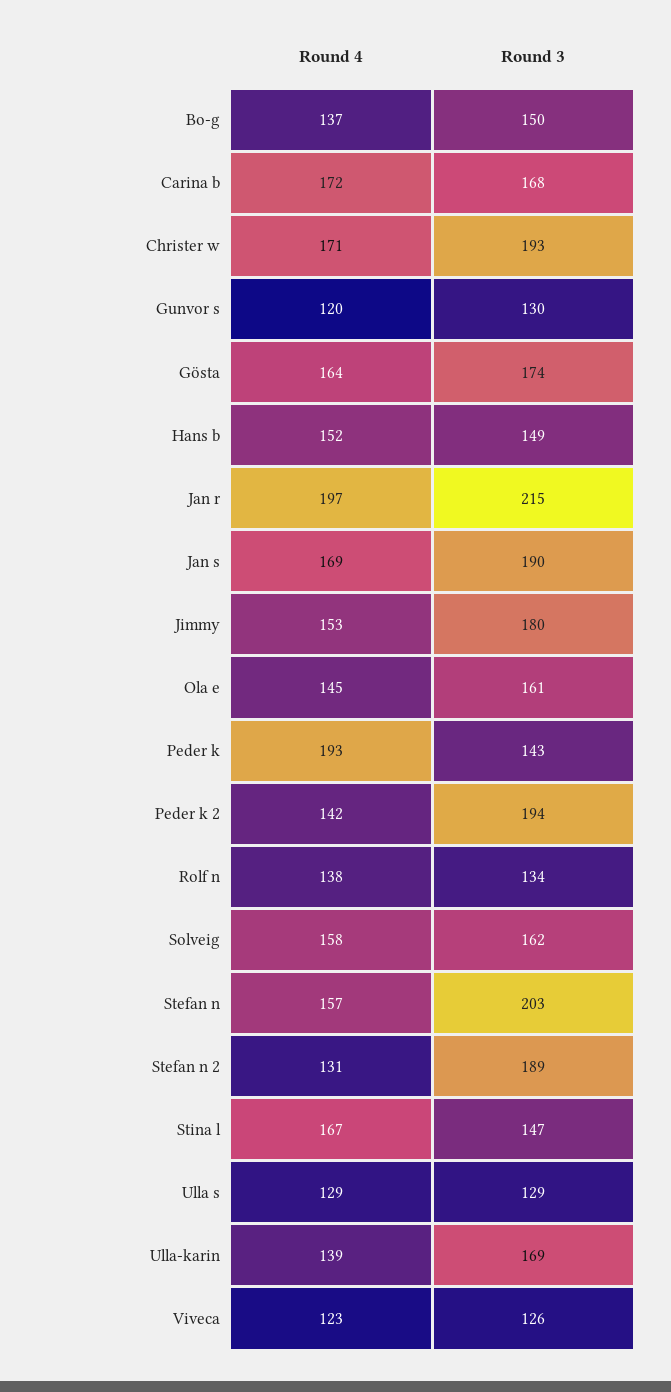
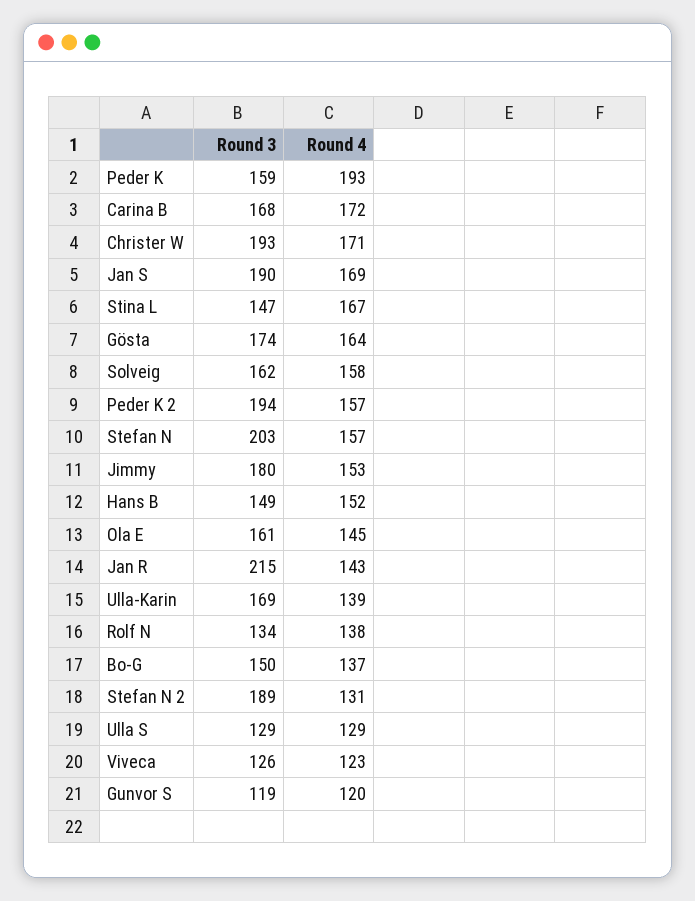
  {
    "Round 4": {
      "Bo-g": 137,
      "Carina b": 172,
      "Christer w": 171,
      "Gunvor s": 120,
      "Gösta": 164,
      "Hans b": 152,
-     "Jan r": 197,
+     "Jan r": 143,
      "Jan s": 169,
      "Jimmy": 153,
      "Ola e": 145,
      "Peder k": 193,
-     "Peder k 2": 142,
+     "Peder k 2": 157,
      "Rolf n": 138,
      "Solveig": 158,
      "Stefan n": 157,
      "Stefan n 2": 131,
      "Stina l": 167,
      "Ulla s": 129,
      "Ulla-karin": 139,
      "Viveca": 123
    },
    "Round 3": {
      "Bo-g": 150,
      "Carina b": 168,
      "Christer w": 193,
-     "Gunvor s": 130,
+     "Gunvor s": 119,
      "Gösta": 174,
      "Hans b": 149,
      "Jan r": 215,
      "Jan s": 190,
      "Jimmy": 180,
      "Ola e": 161,
-     "Peder k": 143,
+     "Peder k": 159,
      "Peder k 2": 194,
      "Rolf n": 134,
      "Solveig": 162,
      "Stefan n": 203,
      "Stefan n 2": 189,
      "Stina l": 147,
      "Ulla s": 129,
      "Ulla-karin": 169,
      "Viveca": 126
    }
  }

